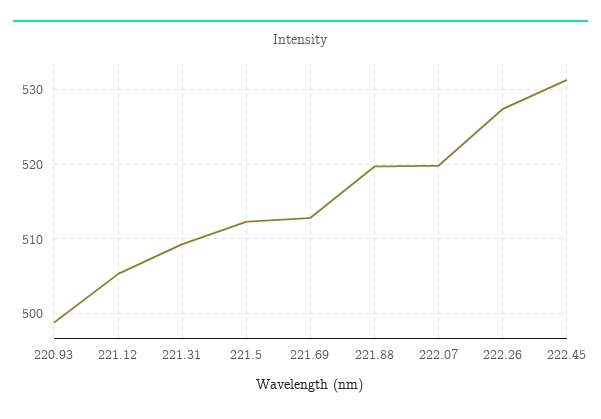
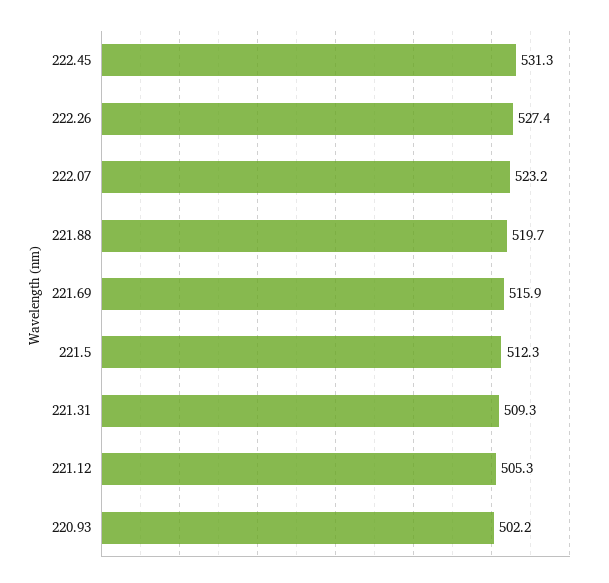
  {
-   "220.93": 499,
+   "220.93": 502.2,
    "221.12": 505.3,
    "221.31": 509.3,
    "221.5": 512.3,
-   "221.69": 513,
+   "221.69": 515.9,
    "221.88": 519.7,
-   "222.07": 520,
+   "222.07": 523.2,
    "222.26": 527.4,
    "222.45": 531.3
  }

